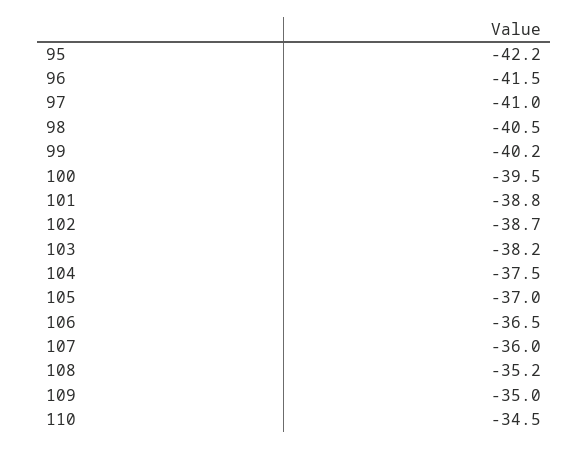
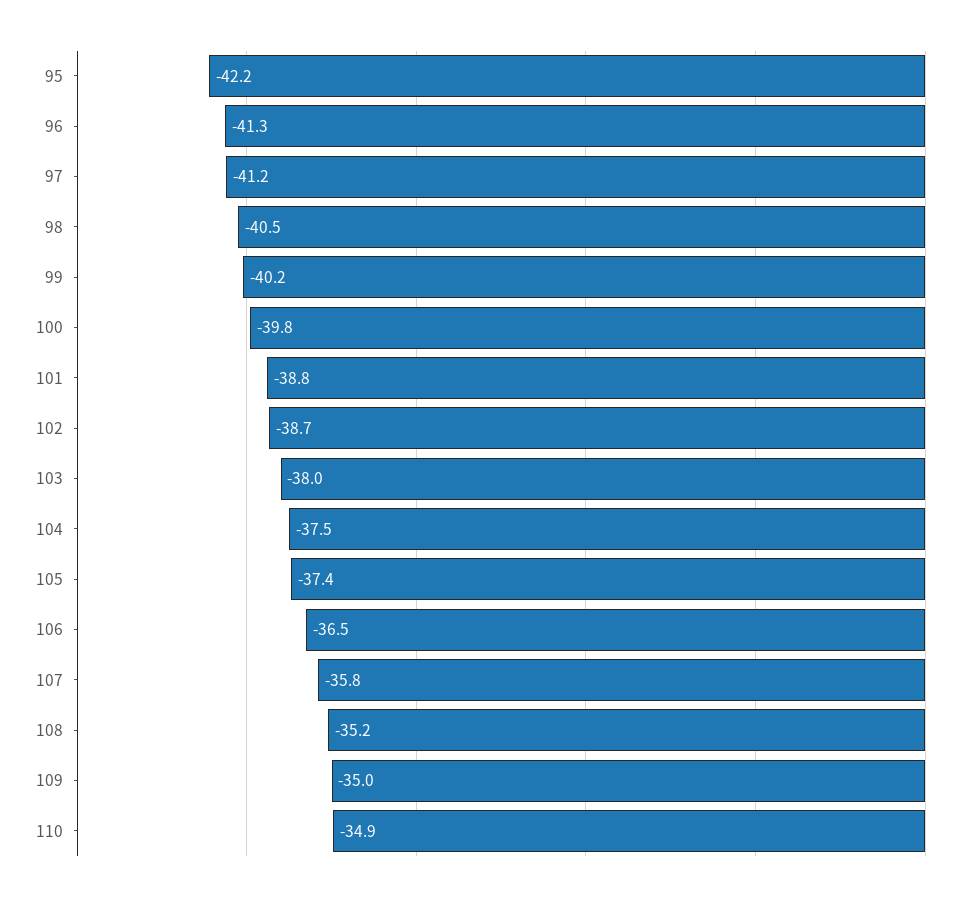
  {
    "95": -42.2,
-   "96": -41.5,
+   "96": -41.3,
-   "97": -41,
+   "97": -41.2,
    "98": -40.5,
    "99": -40.2,
-   "100": -39.5,
+   "100": -39.8,
    "101": -38.8,
    "102": -38.7,
-   "103": -38.2,
+   "103": -38,
    "104": -37.5,
-   "105": -37,
+   "105": -37.4,
    "106": -36.5,
-   "107": -36,
+   "107": -35.8,
    "108": -35.2,
    "109": -35,
-   "110": -34.5
+   "110": -34.9
  }

